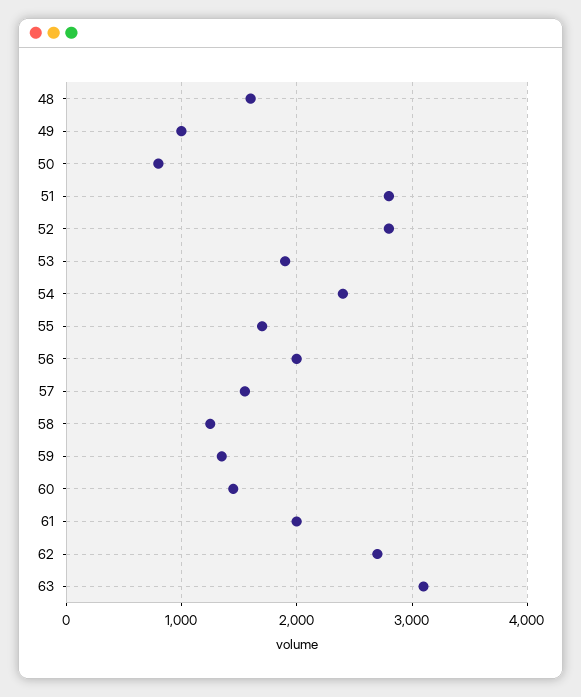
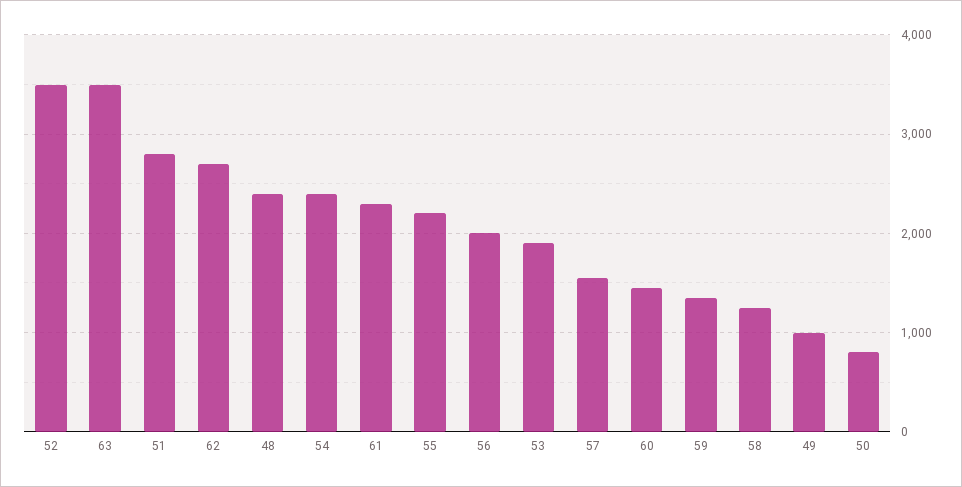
  {
-   "48": 1600,
+   "48": 2400,
    "49": 1000,
    "50": 800,
    "51": 2800,
-   "52": 2800,
+   "52": 3500,
    "53": 1900,
    "54": 2400,
-   "55": 1700,
+   "55": 2200,
    "56": 2000,
    "57": 1600,
    "58": 1300,
    "59": 1400,
    "60": 1500,
-   "61": 2000,
+   "61": 2300,
    "62": 2700,
-   "63": 3100
+   "63": 3500
  }

